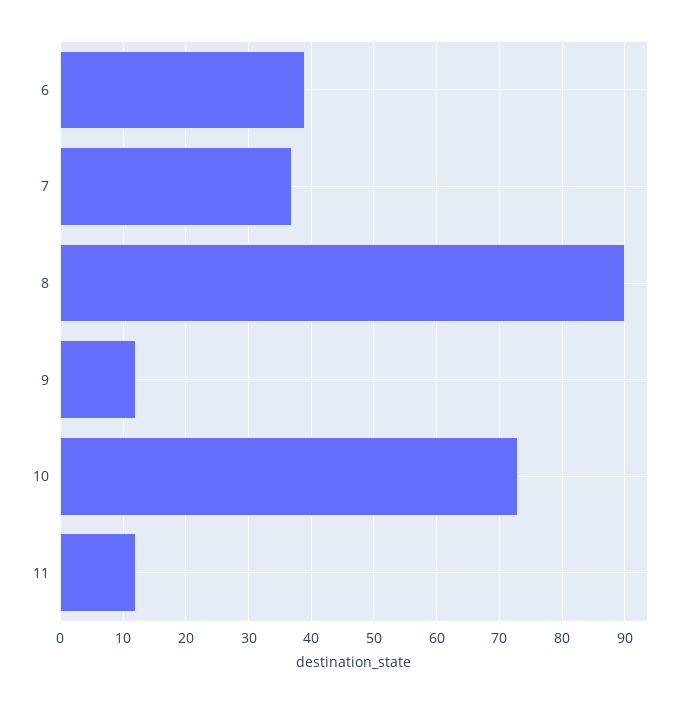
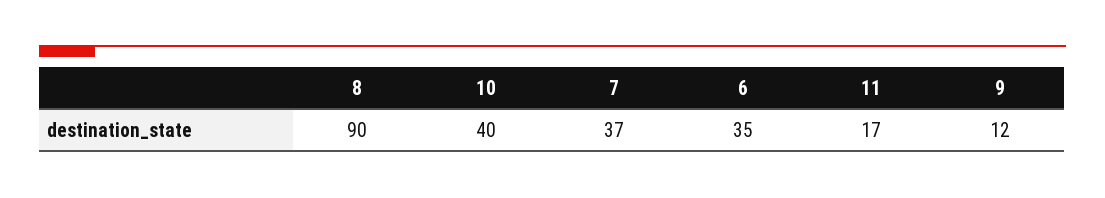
  {
-   "6": 39,
+   "6": 35,
    "7": 37,
    "8": 90,
    "9": 12,
-   "10": 73,
+   "10": 40,
-   "11": 12
+   "11": 17
  }

